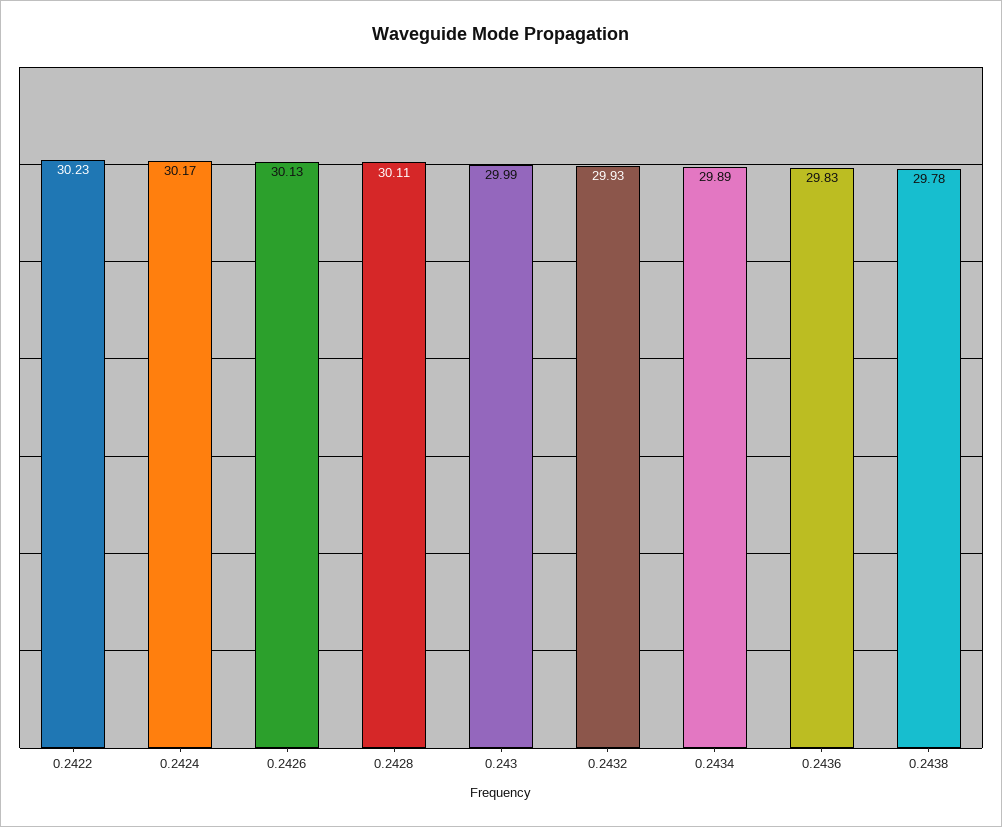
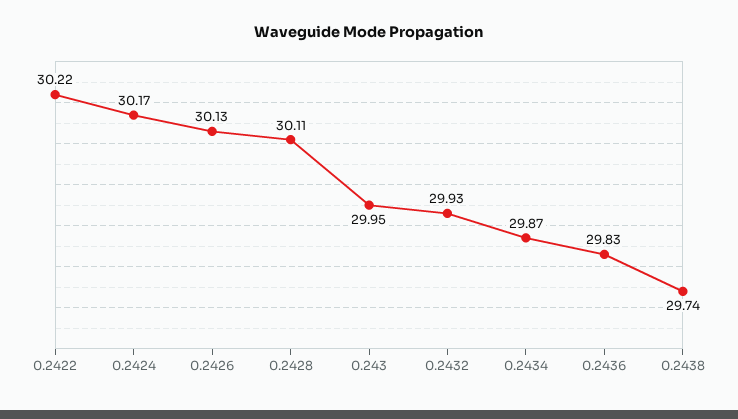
  {
-   "0.2422": 30.23,
+   "0.2422": 30.22,
    "0.2424": 30.17,
    "0.2426": 30.13,
    "0.2428": 30.11,
-   "0.243": 29.99,
+   "0.243": 29.95,
    "0.2432": 29.93,
-   "0.2434": 29.89,
+   "0.2434": 29.87,
    "0.2436": 29.83,
-   "0.2438": 29.78
+   "0.2438": 29.74
  }

